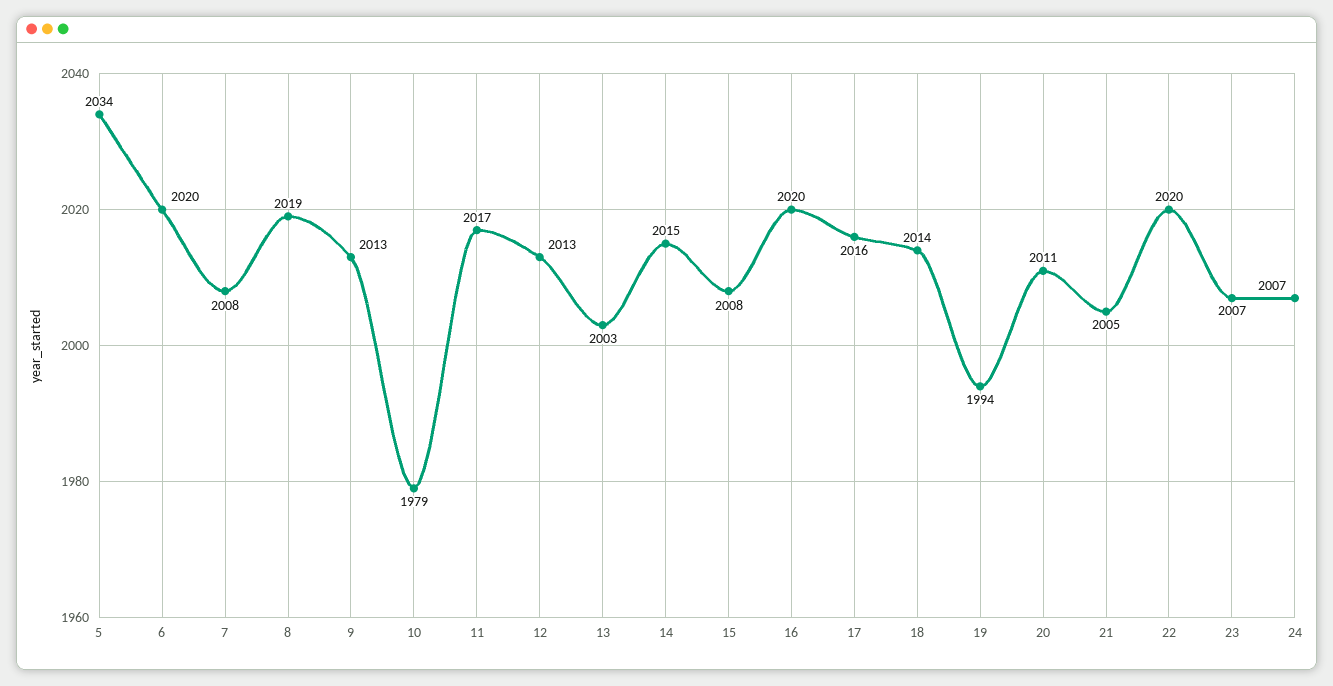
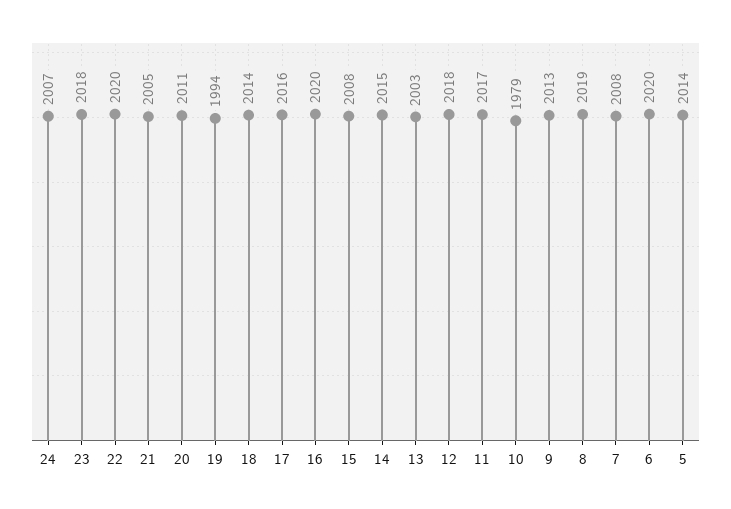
  {
-   "5": 2034,
+   "5": 2014,
    "6": 2020,
    "7": 2008,
    "8": 2019,
    "9": 2013,
    "10": 1979,
    "11": 2017,
-   "12": 2013,
+   "12": 2018,
    "13": 2003,
    "14": 2015,
    "15": 2008,
    "16": 2020,
    "17": 2016,
    "18": 2014,
    "19": 1994,
    "20": 2011,
    "21": 2005,
    "22": 2020,
-   "23": 2007,
+   "23": 2018,
    "24": 2007
  }

